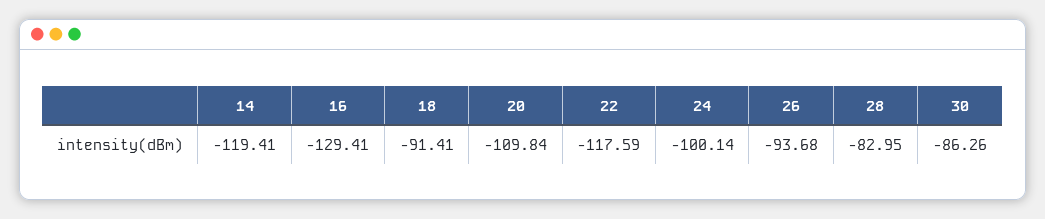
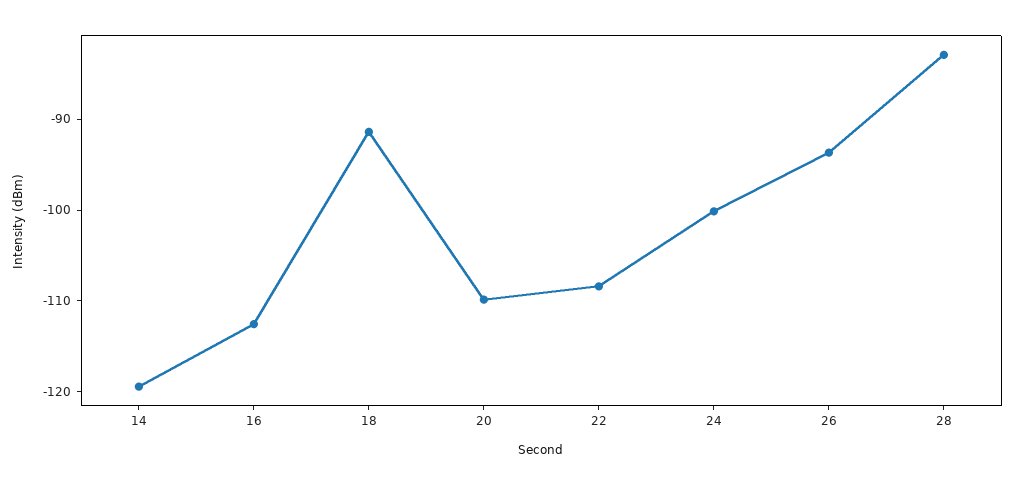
  {
    "14": -119.41,
-   "16": -129.41,
+   "16": -112,
    "18": -91.41,
    "20": -109.84,
-   "22": -117.59,
+   "22": -108,
    "24": -100.14,
    "26": -93.68,
-   "28": -82.95,
+   "28": -82.95
-   "30": -86.26
  }

